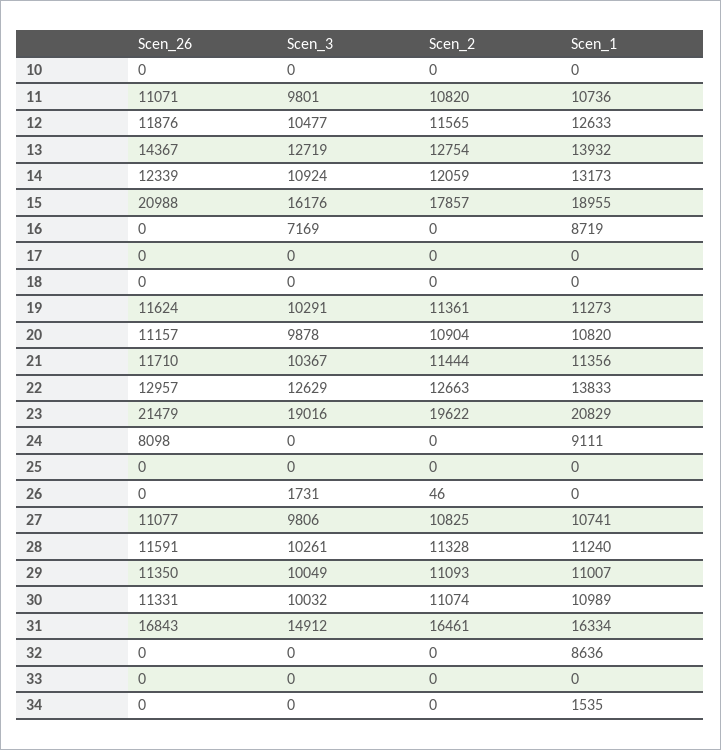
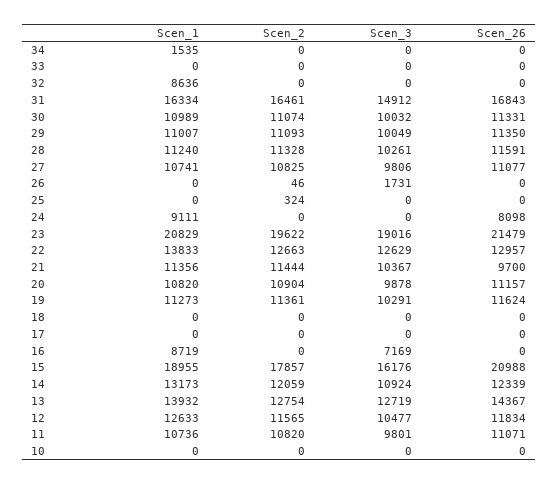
  {
    "Scen_26": {
      "10": 0,
      "11": 11071,
-     "12": 11876,
+     "12": 11834,
      "13": 14367,
      "14": 12339,
      "15": 20988,
      "16": 0,
      "17": 0,
      "18": 0,
      "19": 11624,
      "20": 11157,
-     "21": 11710,
+     "21": 9700,
      "22": 12957,
      "23": 21479,
      "24": 8098,
      "25": 0,
      "26": 0,
      "27": 11077,
      "28": 11591,
      "29": 11350,
      "30": 11331,
      "31": 16843,
      "32": 0,
      "33": 0,
      "34": 0
    },
    "Scen_3": {
      "10": 0,
      "11": 9801,
      "12": 10477,
      "13": 12719,
      "14": 10924,
      "15": 16176,
      "16": 7169,
      "17": 0,
      "18": 0,
      "19": 10291,
      "20": 9878,
      "21": 10367,
      "22": 12629,
      "23": 19016,
      "24": 0,
      "25": 0,
      "26": 1731,
      "27": 9806,
      "28": 10261,
      "29": 10049,
      "30": 10032,
      "31": 14912,
      "32": 0,
      "33": 0,
      "34": 0
    },
    "Scen_2": {
      "10": 0,
      "11": 10820,
      "12": 11565,
      "13": 12754,
      "14": 12059,
      "15": 17857,
      "16": 0,
      "17": 0,
      "18": 0,
      "19": 11361,
      "20": 10904,
      "21": 11444,
      "22": 12663,
      "23": 19622,
      "24": 0,
-     "25": 0,
+     "25": 324,
      "26": 46,
      "27": 10825,
      "28": 11328,
      "29": 11093,
      "30": 11074,
      "31": 16461,
      "32": 0,
      "33": 0,
      "34": 0
    },
    "Scen_1": {
      "10": 0,
      "11": 10736,
      "12": 12633,
      "13": 13932,
      "14": 13173,
      "15": 18955,
      "16": 8719,
      "17": 0,
      "18": 0,
      "19": 11273,
      "20": 10820,
      "21": 11356,
      "22": 13833,
      "23": 20829,
      "24": 9111,
      "25": 0,
      "26": 0,
      "27": 10741,
      "28": 11240,
      "29": 11007,
      "30": 10989,
      "31": 16334,
      "32": 8636,
      "33": 0,
      "34": 1535
    }
  }

